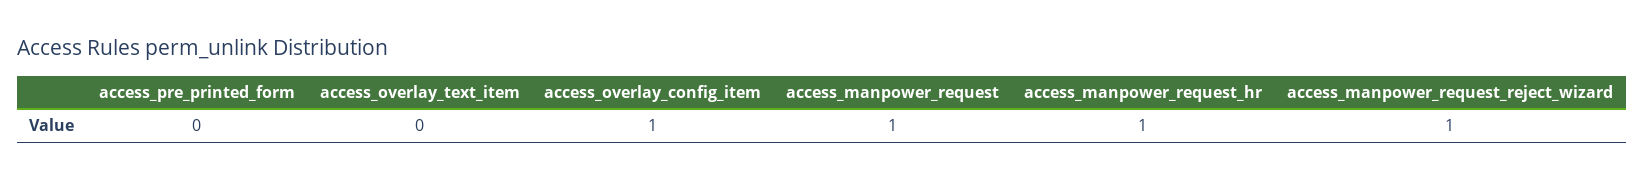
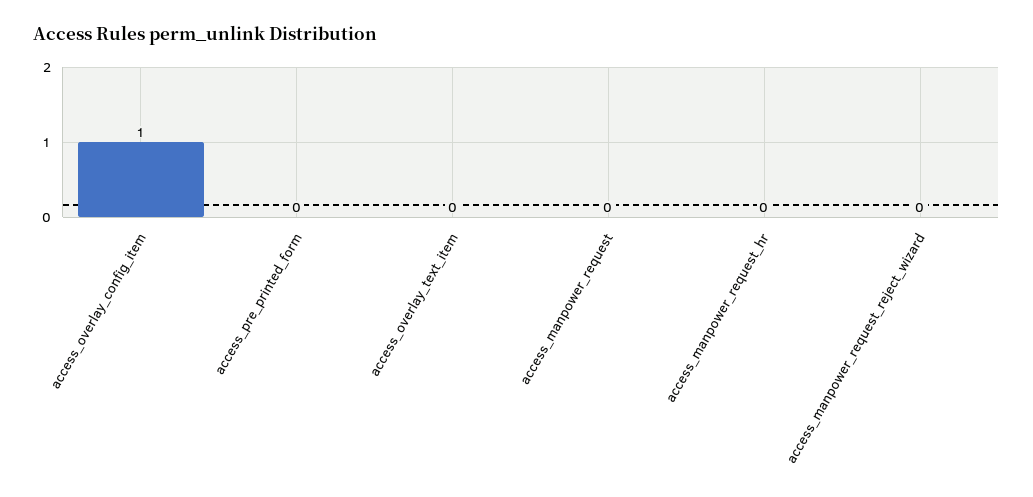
  {
    "access_pre_printed_form": 0,
    "access_overlay_text_item": 0,
    "access_overlay_config_item": 1,
-   "access_manpower_request": 1,
+   "access_manpower_request": 0,
-   "access_manpower_request_hr": 1,
+   "access_manpower_request_hr": 0,
-   "access_manpower_request_reject_wizard": 1
+   "access_manpower_request_reject_wizard": 0
  }

